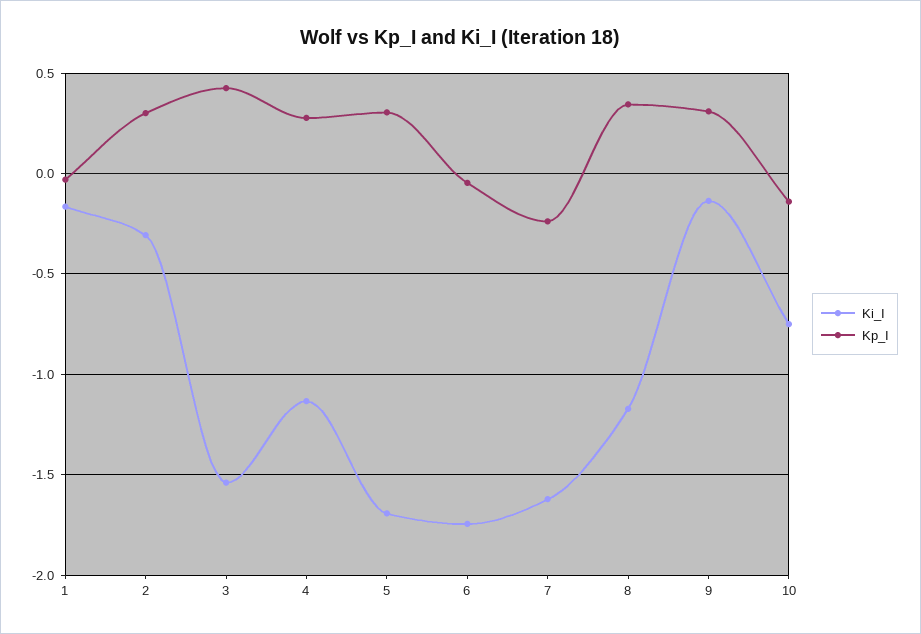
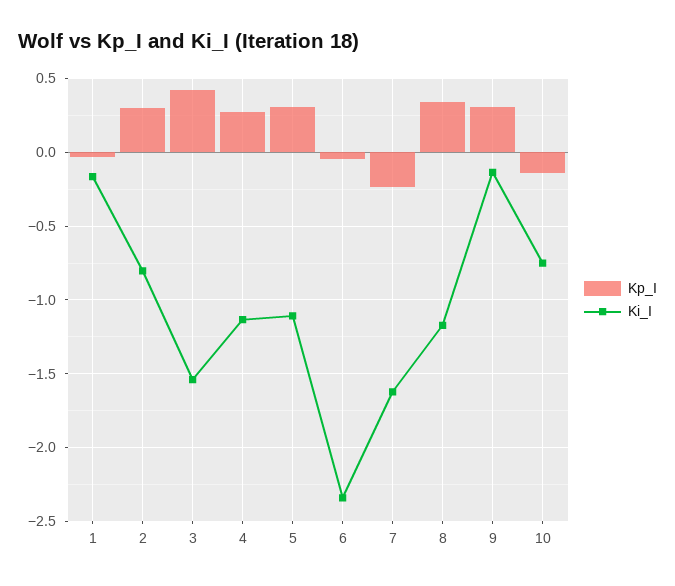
  {
    "Ki_I": {
      "1": -0.15,
-     "2": -0.3,
+     "2": -0.8,
      "3": -1.55,
      "4": -1.15,
-     "5": -1.7,
+     "5": -1.1,
-     "6": -1.75,
+     "6": -2.35,
      "7": -1.6,
      "8": -1.15,
      "9": -0.15,
      "10": -0.75
    },
    "Kp_I": {
      "1": -0.05,
      "2": 0.3,
      "3": 0.45,
      "4": 0.3,
      "5": 0.3,
      "6": -0.05,
      "7": -0.25,
      "8": 0.35,
      "9": 0.3,
      "10": -0.15
    }
  }

